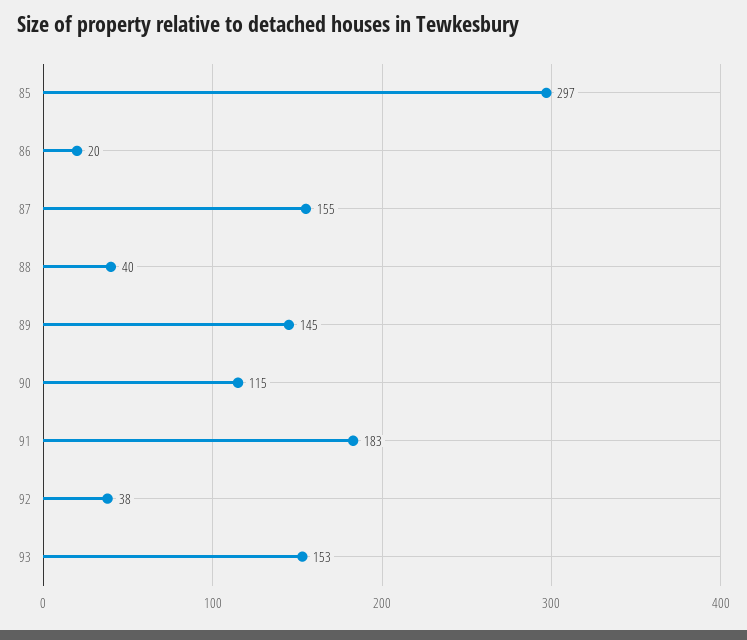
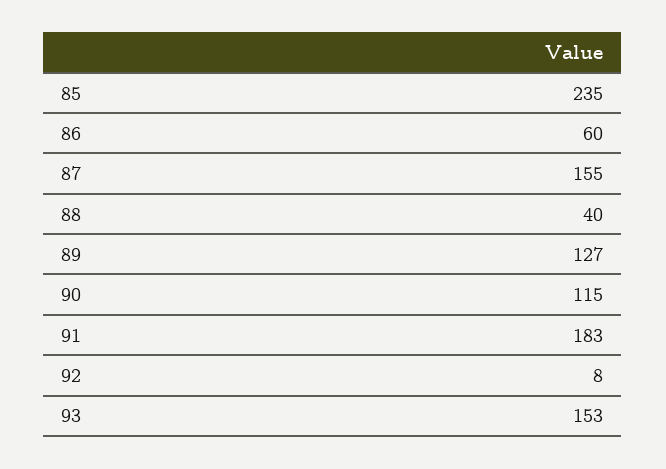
  {
-   "85": 297,
+   "85": 235,
-   "86": 20,
+   "86": 60,
    "87": 155,
    "88": 40,
-   "89": 145,
+   "89": 127,
    "90": 115,
    "91": 183,
-   "92": 38,
+   "92": 8,
    "93": 153
  }

